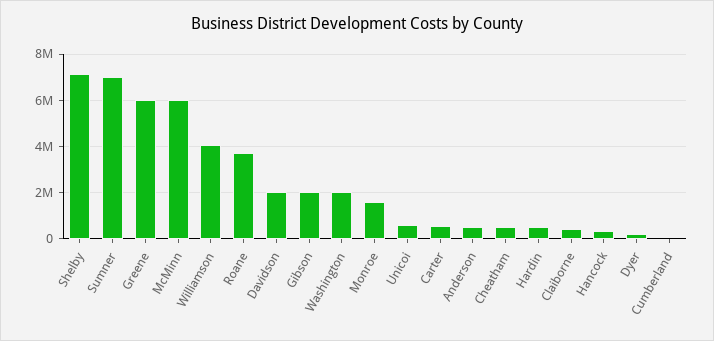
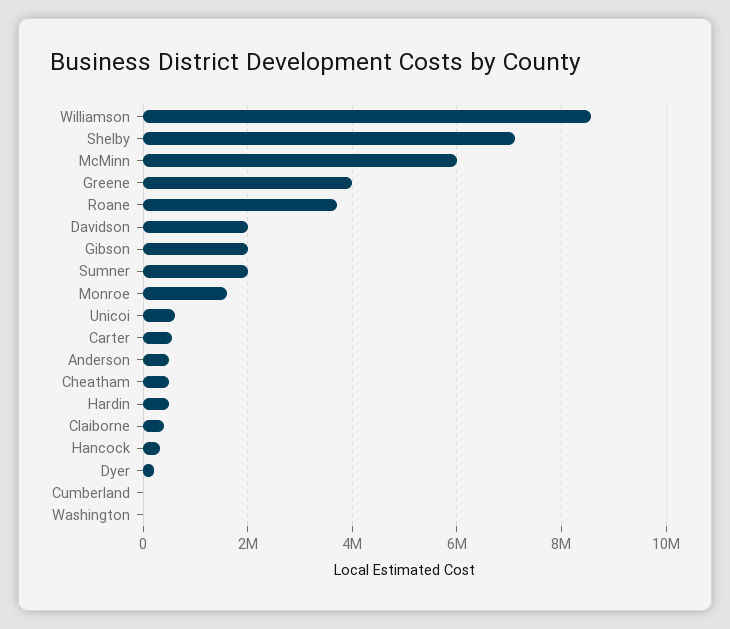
  {
    "Shelby": 7200000,
-   "Sumner": 7000000,
+   "Sumner": 2000000,
-   "Greene": 6000000,
+   "Greene": 4000000,
    "McMinn": 6000000,
-   "Williamson": 4000000,
+   "Williamson": 8600000,
    "Roane": 3800000,
    "Davidson": 2000000,
    "Gibson": 2000000,
-   "Washington": 2000000,
+   "Washington": 0,
    "Monroe": 1600000,
    "Unicoi": 600000,
    "Carter": 600000,
    "Anderson": 600000,
    "Cheatham": 600000,
    "Hardin": 600000,
    "Claiborne": 400000,
    "Hancock": 400000,
    "Dyer": 200000,
    "Cumberland": 0
  }

